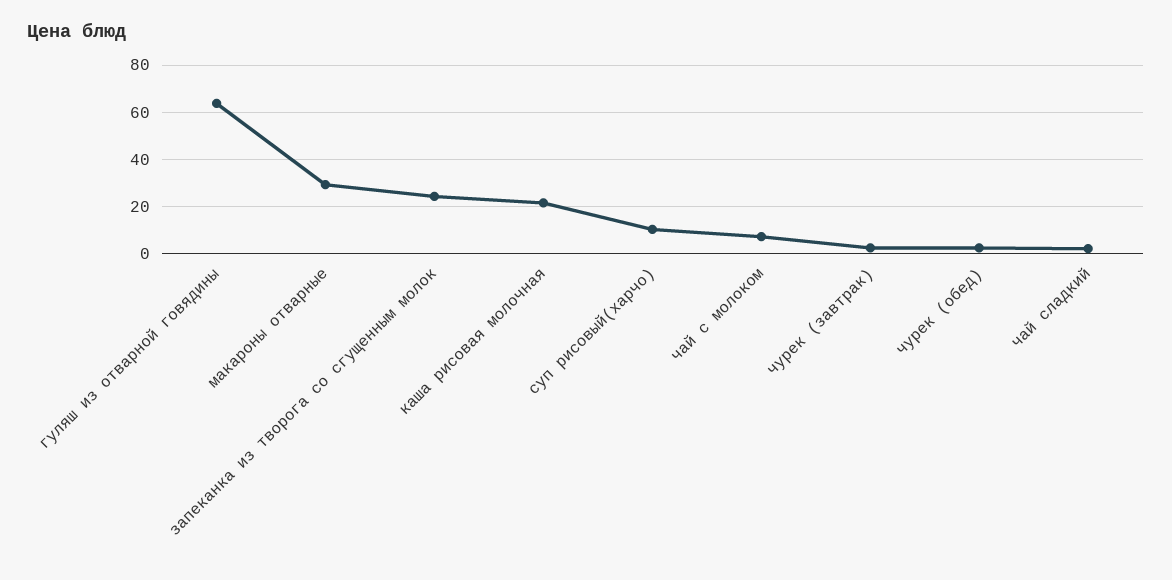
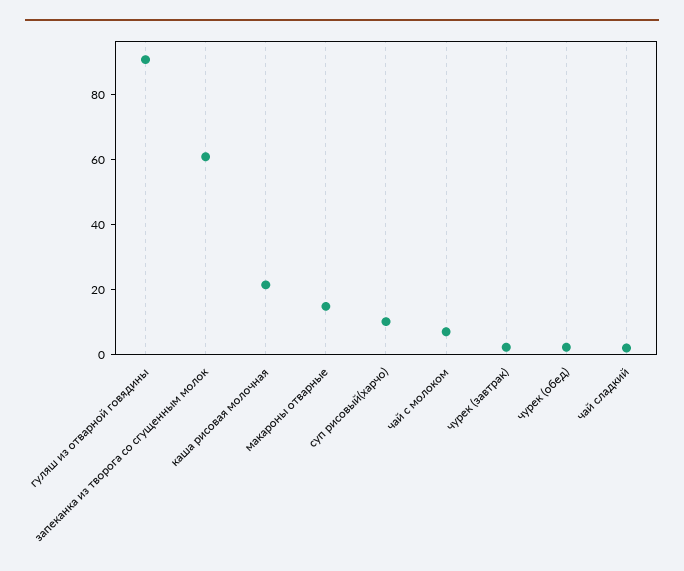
  {
-   "гуляш из отварной говядины": 65,
+   "гуляш из отварной говядины": 90,
-   "макароны отварные": 30,
+   "макароны отварные": 15,
-   "запеканка из творога со сгущенным молок": 25,
+   "запеканка из творога со сгущенным молок": 60,
    "каша рисовая молочная": 20,
    "суп рисовый(харчо)": 10,
    "чай с молоком": 5,
    "чурек (завтрак)": 0,
    "чурек (обед)": 0,
    "чай сладкий": 0
  }

